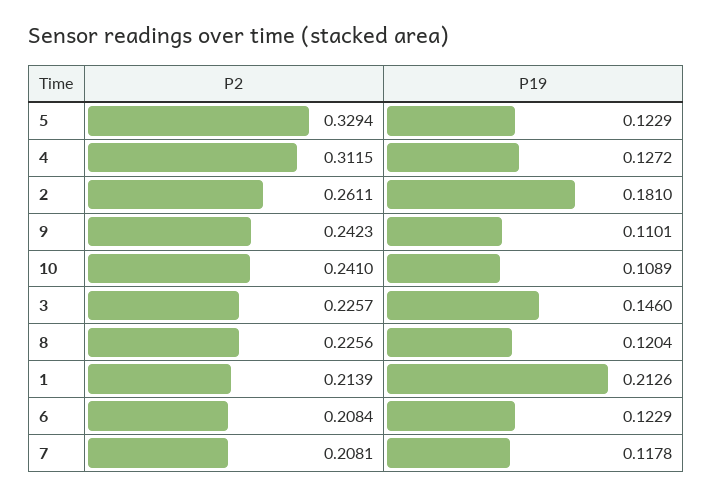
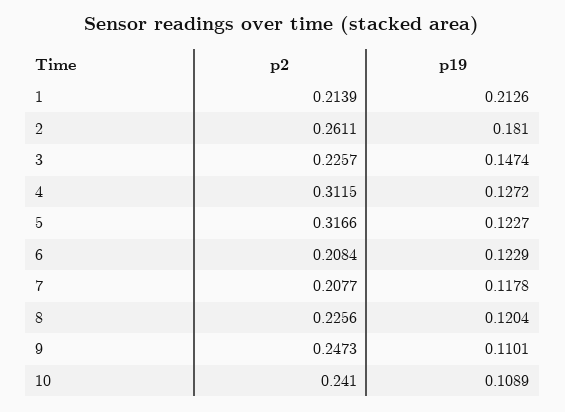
  {
    "P2": {
-     "5": 0.3294,
+     "5": 0.3166,
      "4": 0.3115,
      "2": 0.2611,
-     "9": 0.2423,
+     "9": 0.2473,
      "10": 0.241,
      "3": 0.2257,
      "8": 0.2256,
      "1": 0.2139,
      "6": 0.2084,
-     "7": 0.2081
+     "7": 0.2077
    },
    "P19": {
-     "5": 0.1229,
+     "5": 0.1227,
      "4": 0.1272,
      "2": 0.181,
      "9": 0.1101,
      "10": 0.1089,
-     "3": 0.146,
+     "3": 0.1474,
      "8": 0.1204,
      "1": 0.2126,
      "6": 0.1229,
      "7": 0.1178
    }
  }

